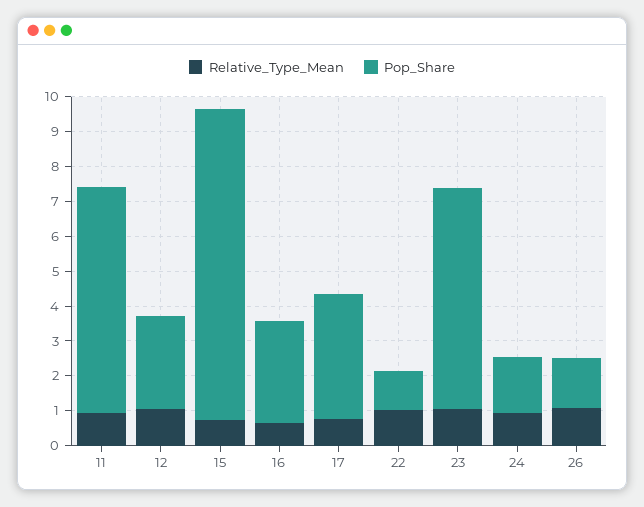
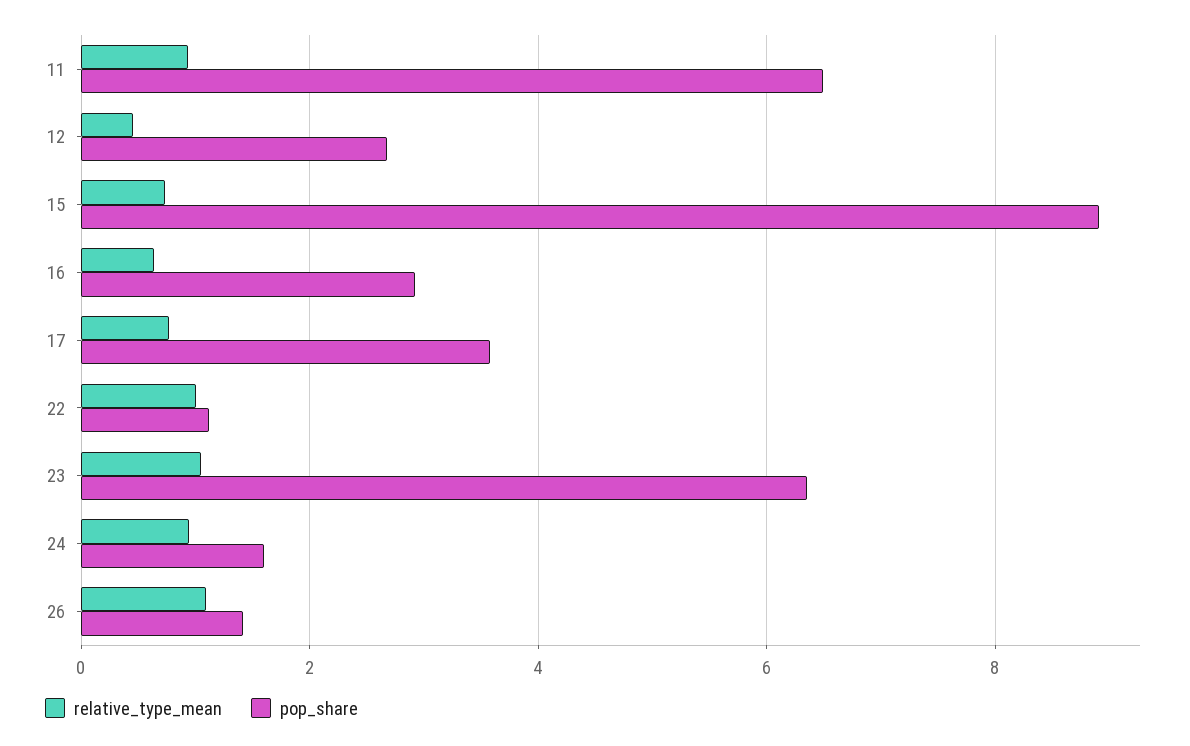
  {
    "Relative_Type_Mean": {
      "11": 1,
-     "12": 1,
+     "12": 0.4,
      "15": 0.8,
      "16": 0.6,
      "17": 0.8,
      "22": 1,
      "23": 1,
      "24": 1,
      "26": 1
    },
    "Pop_Share": {
      "11": 6.4,
      "12": 2.6,
      "15": 9,
      "16": 3,
      "17": 3.6,
      "22": 1.2,
      "23": 6.4,
      "24": 1.6,
      "26": 1.4
    }
  }

